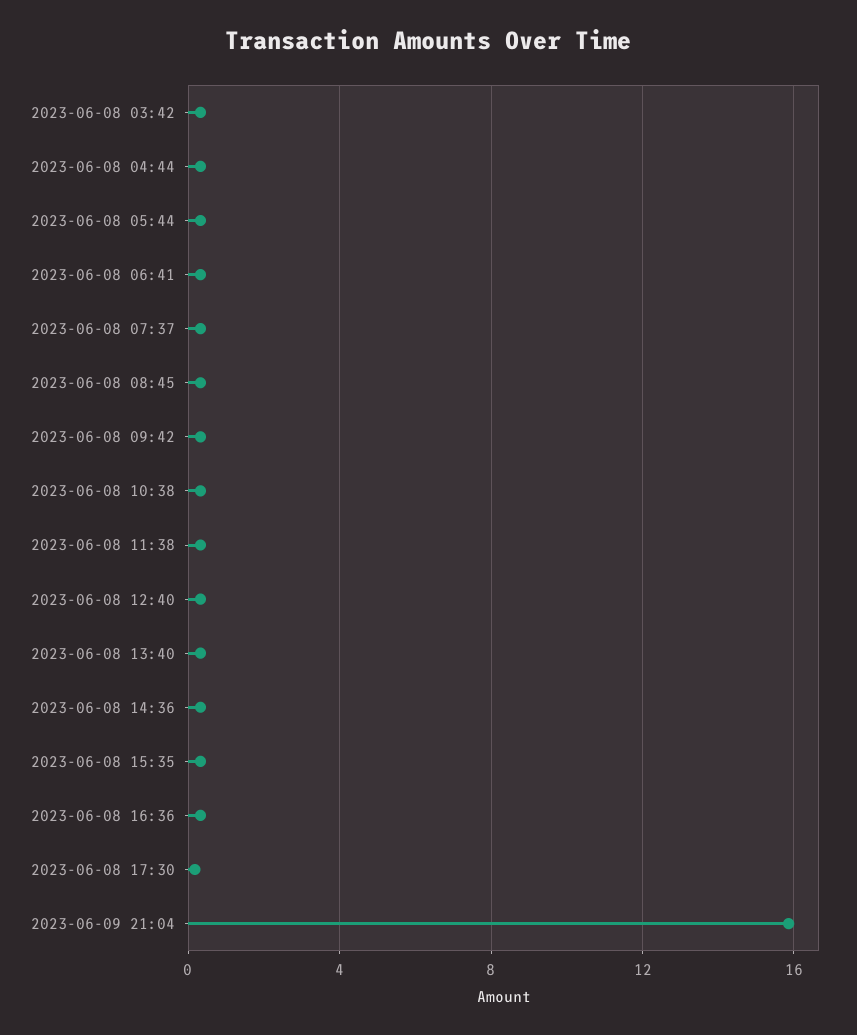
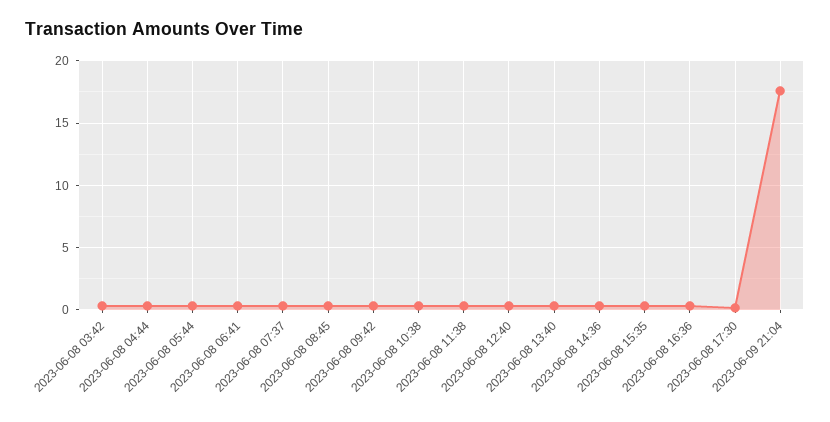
  {
    "2023-06-08 03:42": 0.5,
    "2023-06-08 04:44": 0.5,
    "2023-06-08 05:44": 0.5,
    "2023-06-08 06:41": 0.5,
    "2023-06-08 07:37": 0.5,
    "2023-06-08 08:45": 0.5,
    "2023-06-08 09:42": 0.5,
    "2023-06-08 10:38": 0.5,
    "2023-06-08 11:38": 0.5,
    "2023-06-08 12:40": 0.5,
    "2023-06-08 13:40": 0.5,
    "2023-06-08 14:36": 0.5,
    "2023-06-08 15:35": 0.5,
    "2023-06-08 16:36": 0.5,
    "2023-06-08 17:30": 0,
-   "2023-06-09 21:04": 16
+   "2023-06-09 21:04": 17.5
  }

